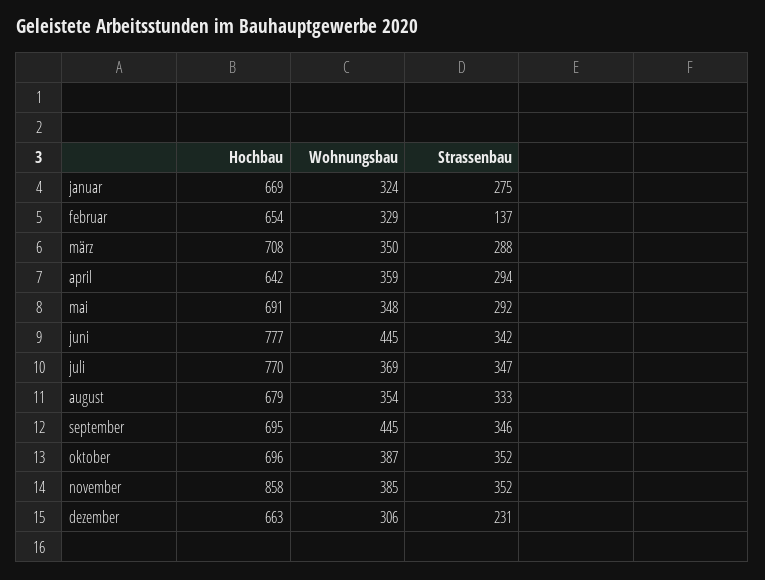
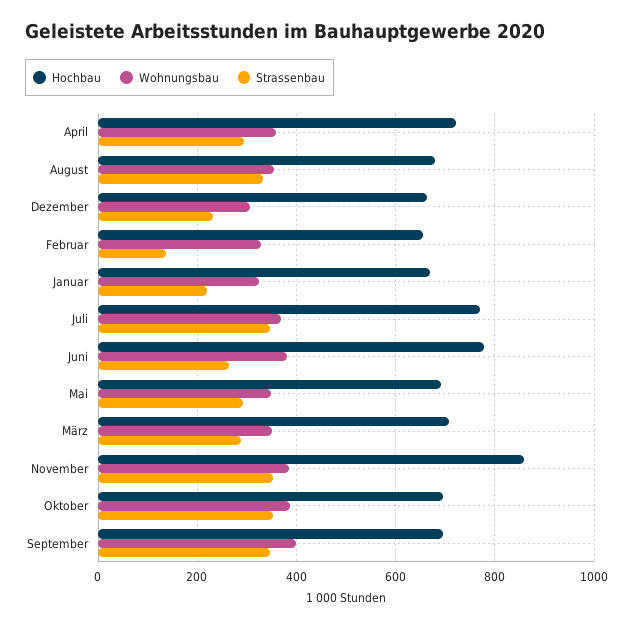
  {
    "Hochbau": {
      "januar": 669,
      "februar": 654,
      "märz": 708,
-     "april": 642,
+     "april": 720,
      "mai": 691,
      "juni": 777,
      "juli": 770,
      "august": 679,
      "september": 695,
      "oktober": 696,
      "november": 858,
      "dezember": 663
    },
    "Wohnungsbau": {
      "januar": 324,
      "februar": 329,
      "märz": 350,
      "april": 359,
      "mai": 348,
-     "juni": 445,
+     "juni": 380,
      "juli": 369,
      "august": 354,
-     "september": 445,
+     "september": 400,
      "oktober": 387,
      "november": 385,
      "dezember": 306
    },
    "Strassenbau": {
-     "januar": 275,
+     "januar": 220,
      "februar": 137,
      "märz": 288,
      "april": 294,
      "mai": 292,
-     "juni": 342,
+     "juni": 260,
      "juli": 347,
      "august": 333,
      "september": 346,
      "oktober": 352,
      "november": 352,
      "dezember": 231
    }
  }

